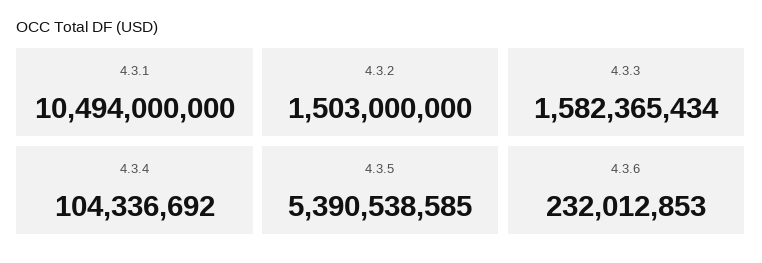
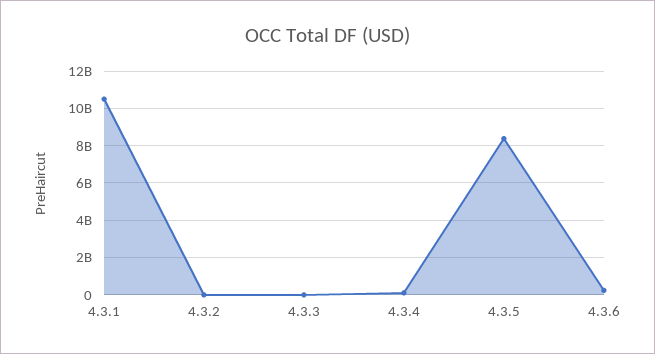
  {
    "4.3.1": 10494000000,
-   "4.3.2": 1503000000,
+   "4.3.2": 0,
-   "4.3.3": 1582365434,
+   "4.3.3": 0,
    "4.3.4": 104336692,
-   "4.3.5": 5390538585,
+   "4.3.5": 8500000000,
    "4.3.6": 232012853
  }

